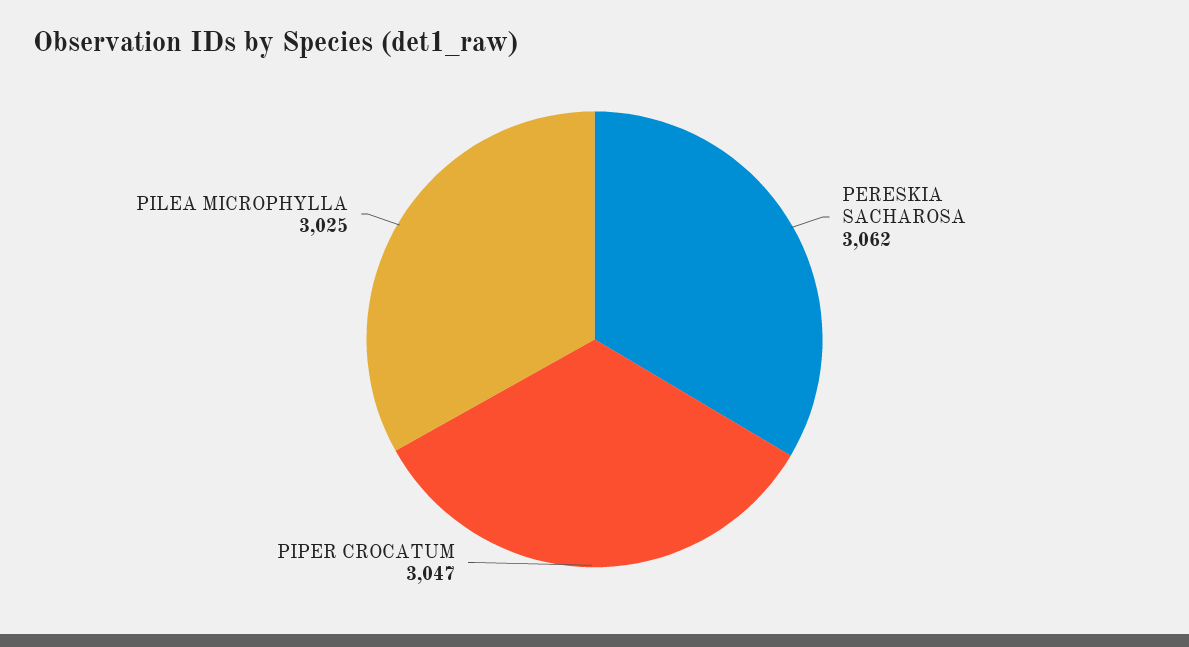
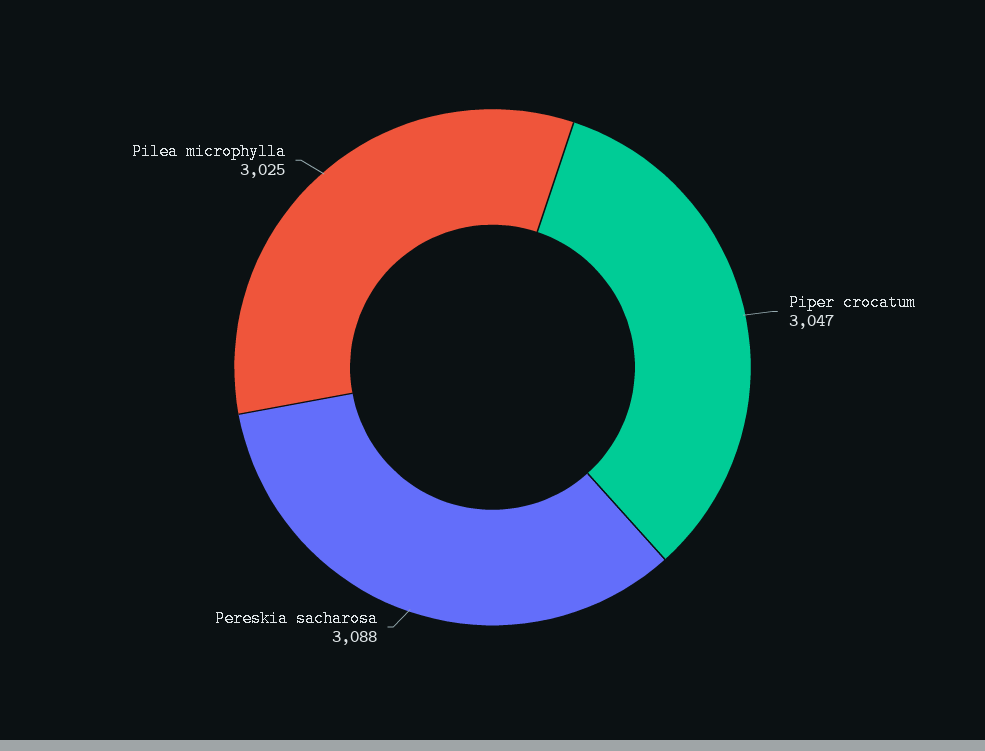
  {
-   "PERESKIA SACHAROSA": 3062,
+   "PERESKIA SACHAROSA": 3088,
    "PIPER CROCATUM": 3047,
    "PILEA MICROPHYLLA": 3025
  }

